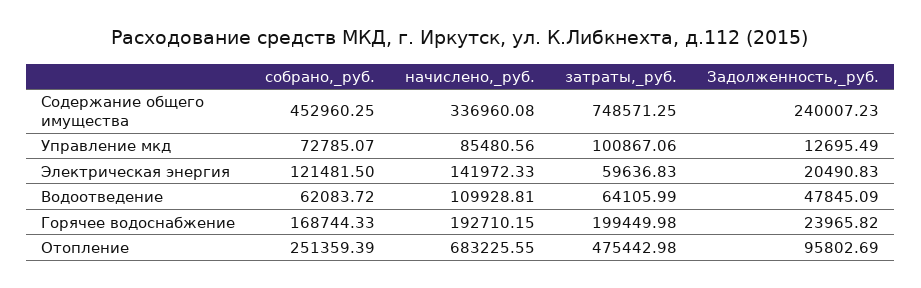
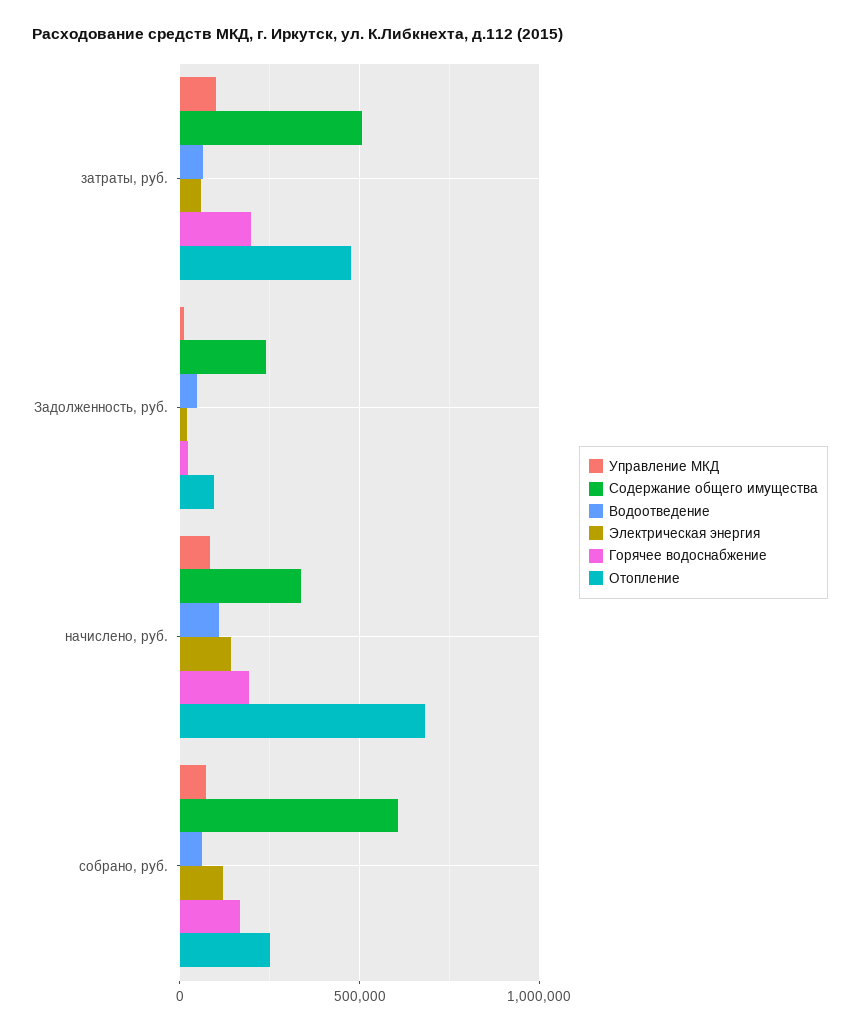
  {
    "Содержание общего имущества": {
-     "собрано,_руб.": 452960.25,
+     "собрано,_руб.": 600000,
      "начислено,_руб.": 336960.08,
-     "затраты,_руб.": 748571.25,
+     "затраты,_руб.": 500000,
      "Задолженность,_руб.": 240007.23
    },
    "Управление мкд": {
      "собрано,_руб.": 72785.07,
      "начислено,_руб.": 85480.56,
      "затраты,_руб.": 100867.06,
      "Задолженность,_руб.": 12695.49
    },
    "Электрическая энергия": {
      "собрано,_руб.": 121481.5,
      "начислено,_руб.": 141972.33,
      "затраты,_руб.": 59636.83,
      "Задолженность,_руб.": 20490.83
    },
    "Водоотведение": {
      "собрано,_руб.": 62083.72,
      "начислено,_руб.": 109928.81,
      "затраты,_руб.": 64105.99,
      "Задолженность,_руб.": 47845.09
    },
    "Горячее водоснабжение": {
      "собрано,_руб.": 168744.33,
      "начислено,_руб.": 192710.15,
      "затраты,_руб.": 199449.98,
      "Задолженность,_руб.": 23965.82
    },
    "Отопление": {
      "собрано,_руб.": 251359.39,
      "начислено,_руб.": 683225.55,
      "затраты,_руб.": 475442.98,
      "Задолженность,_руб.": 95802.69
    }
  }

